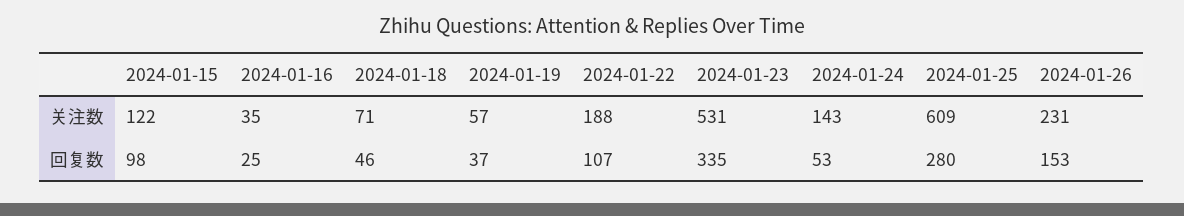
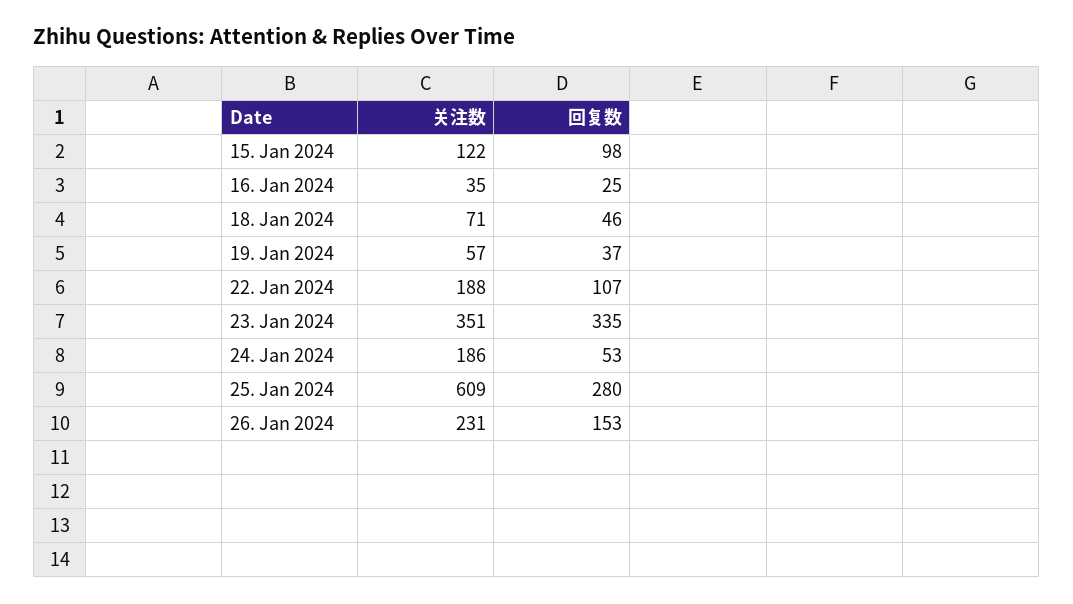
  {
    "2024-01-15": {
      "关注数": 122,
      "回复数": 98
    },
    "2024-01-16": {
      "关注数": 35,
      "回复数": 25
    },
    "2024-01-18": {
      "关注数": 71,
      "回复数": 46
    },
    "2024-01-19": {
      "关注数": 57,
      "回复数": 37
    },
    "2024-01-22": {
      "关注数": 188,
      "回复数": 107
    },
    "2024-01-23": {
-     "关注数": 531,
+     "关注数": 351,
      "回复数": 335
    },
    "2024-01-24": {
-     "关注数": 143,
+     "关注数": 186,
      "回复数": 53
    },
    "2024-01-25": {
      "关注数": 609,
      "回复数": 280
    },
    "2024-01-26": {
      "关注数": 231,
      "回复数": 153
    }
  }

